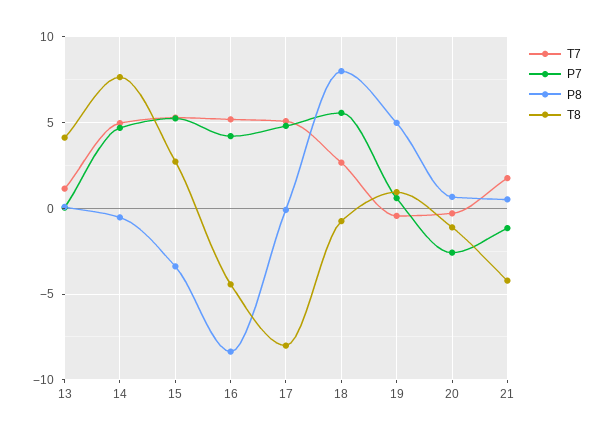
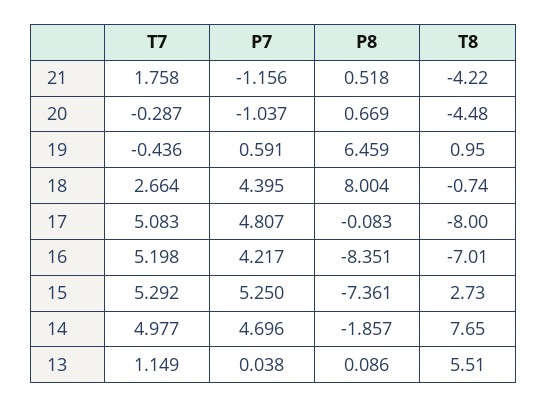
  {
    "T7": {
      "13": 1.149,
      "14": 4.977,
      "15": 5.292,
      "16": 5.198,
      "17": 5.083,
      "18": 2.664,
      "19": -0.436,
      "20": -0.287,
      "21": 1.758
    },
    "P7": {
      "13": 0.038,
      "14": 4.696,
      "15": 5.25,
      "16": 4.217,
      "17": 4.807,
-     "18": 5.5,
+     "18": 4.395,
      "19": 0.591,
-     "20": -2.5,
+     "20": -1.037,
      "21": -1.156
    },
    "P8": {
      "13": 0.086,
-     "14": -0.5,
+     "14": -1.857,
-     "15": -3.5,
+     "15": -7.361,
      "16": -8.351,
      "17": -0.083,
      "18": 8.004,
-     "19": 5,
+     "19": 6.459,
      "20": 0.669,
      "21": 0.518
    },
    "T8": {
-     "13": 4,
+     "13": 5.51,
      "14": 7.65,
      "15": 2.73,
-     "16": -4.5,
+     "16": -7.01,
      "17": -8,
      "18": -0.74,
      "19": 0.95,
-     "20": -1,
+     "20": -4.48,
      "21": -4.22
    }
  }

